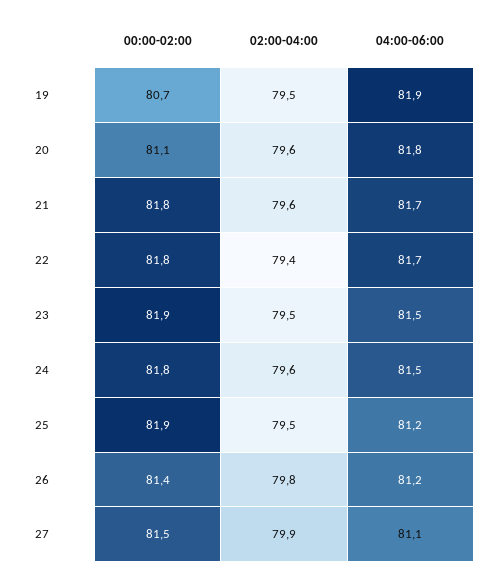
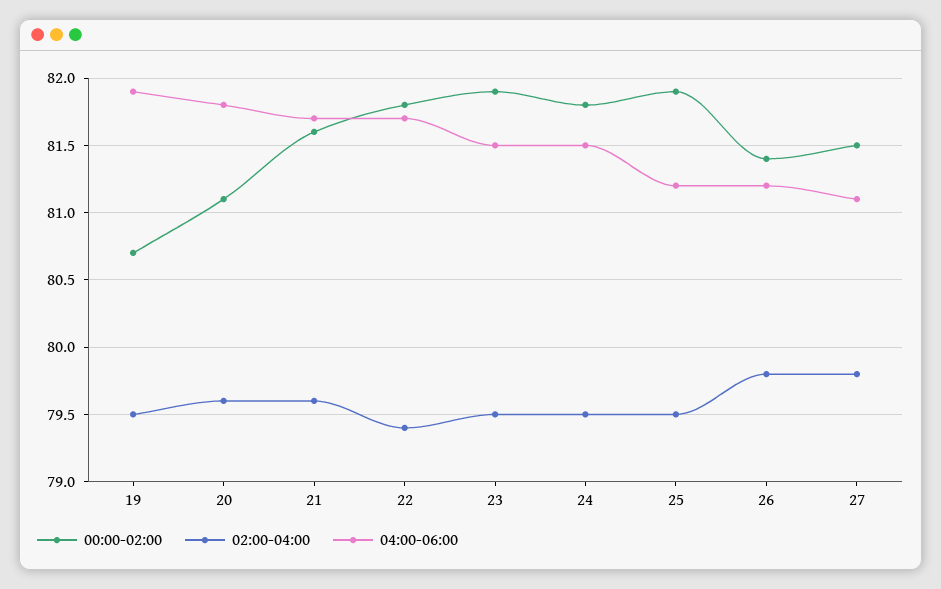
  {
    "00:00-02:00": {
      "19": 80.7,
      "20": 81.1,
-     "21": 81.8,
+     "21": 81.6,
      "22": 81.8,
      "23": 81.9,
      "24": 81.8,
      "25": 81.9,
      "26": 81.4,
      "27": 81.5
    },
    "02:00-04:00": {
      "19": 79.5,
      "20": 79.6,
      "21": 79.6,
      "22": 79.4,
      "23": 79.5,
-     "24": 79.6,
+     "24": 79.5,
      "25": 79.5,
      "26": 79.8,
-     "27": 79.9
+     "27": 79.8
    },
    "04:00-06:00": {
      "19": 81.9,
      "20": 81.8,
      "21": 81.7,
      "22": 81.7,
      "23": 81.5,
      "24": 81.5,
      "25": 81.2,
      "26": 81.2,
      "27": 81.1
    }
  }

